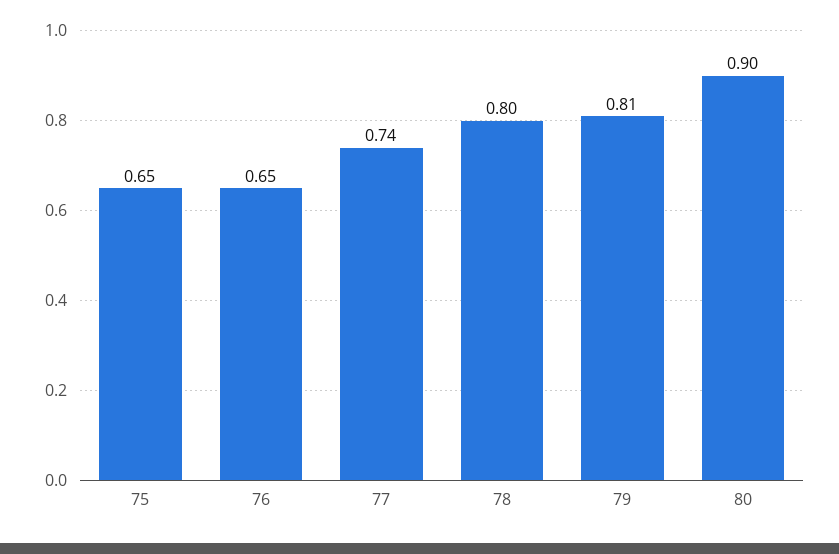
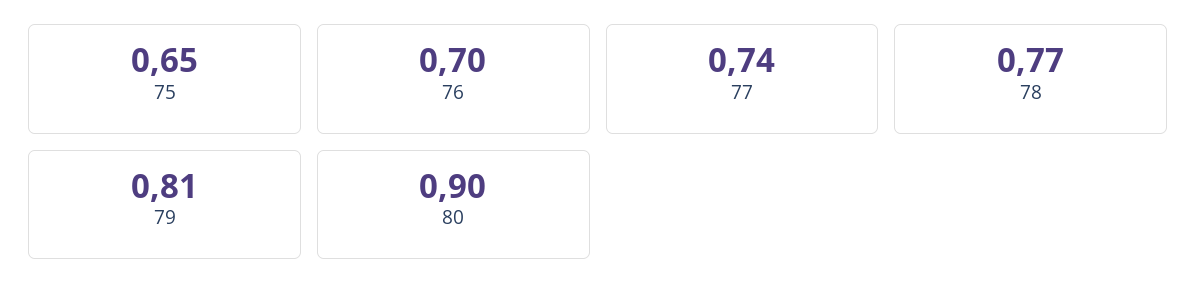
  {
    "75": 0.65,
-   "76": 0.65,
+   "76": 0.7,
    "77": 0.74,
-   "78": 0.8,
+   "78": 0.77,
    "79": 0.81,
    "80": 0.9
  }

